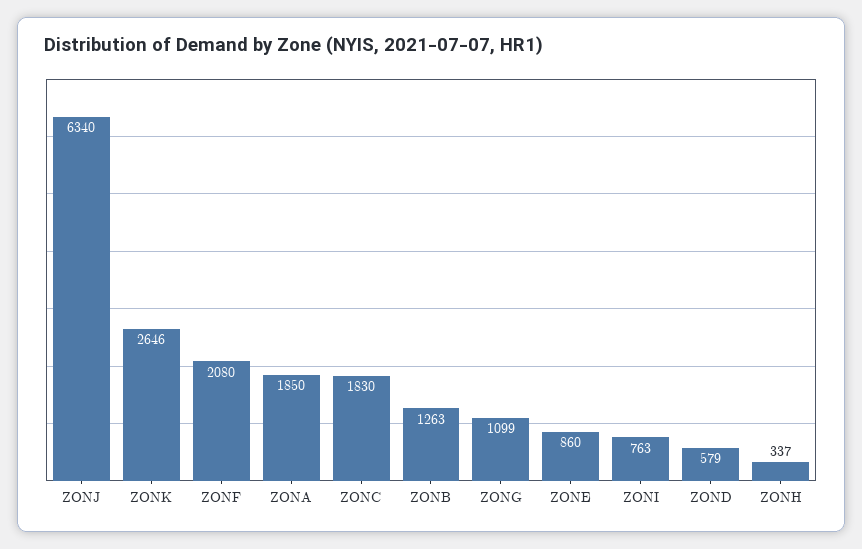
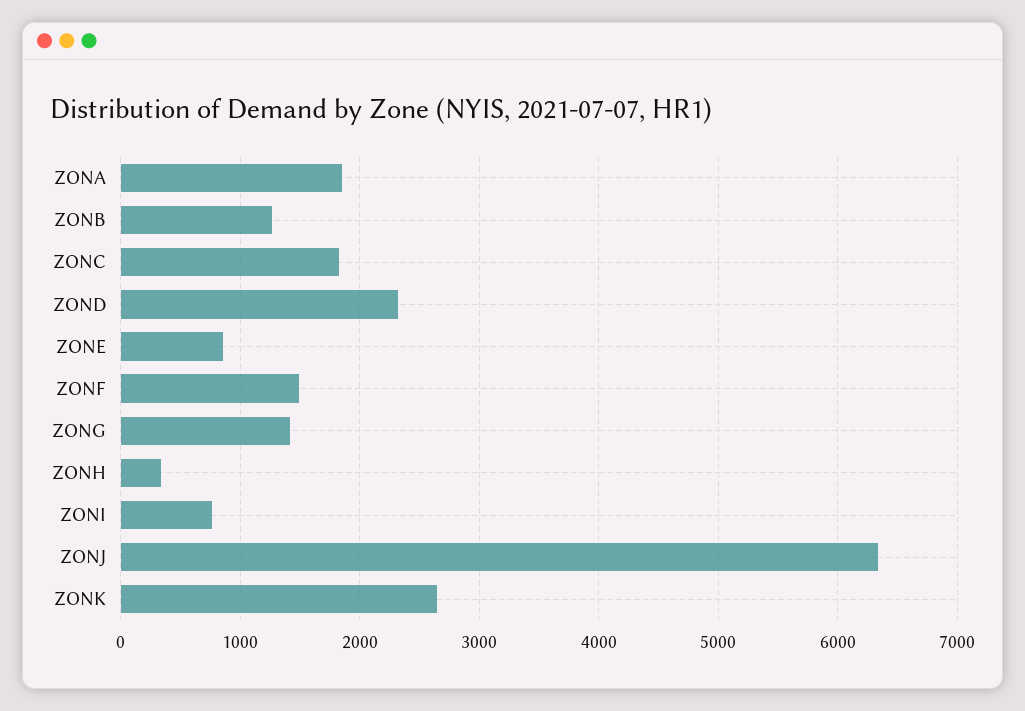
  {
    "ZONJ": 6340,
    "ZONK": 2646,
-   "ZONF": 2080,
+   "ZONF": 1500,
    "ZONA": 1850,
    "ZONC": 1830,
    "ZONB": 1263,
-   "ZONG": 1099,
+   "ZONG": 1400,
    "ZONE": 860,
    "ZONI": 763,
-   "ZOND": 579,
+   "ZOND": 2300,
    "ZONH": 337
  }

